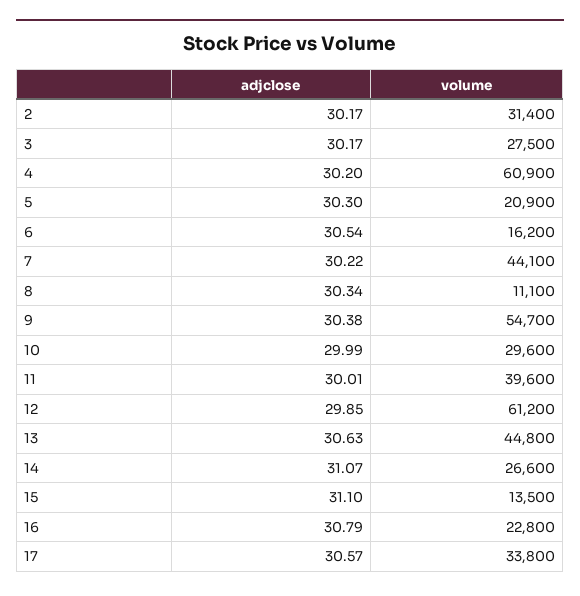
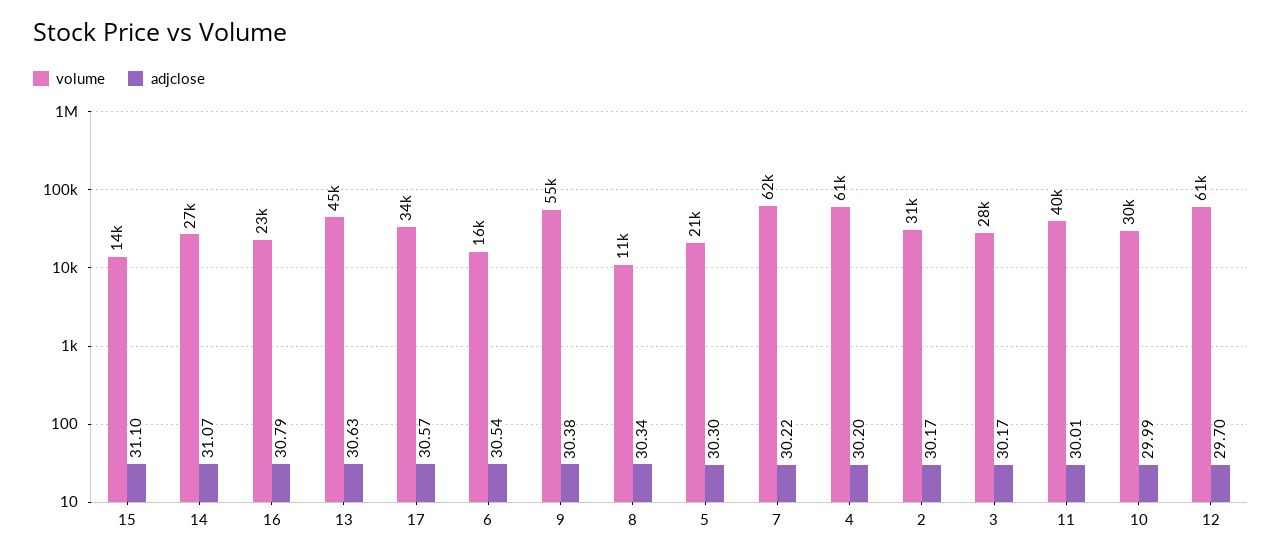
  {
    "adjclose": {
      "2": 30.17,
      "3": 30.17,
      "4": 30.2,
      "5": 30.3,
      "6": 30.54,
      "7": 30.22,
      "8": 30.34,
      "9": 30.38,
      "10": 29.99,
      "11": 30.01,
-     "12": 29.85,
+     "12": 29.7,
      "13": 30.63,
      "14": 31.07,
      "15": 31.1,
      "16": 30.79,
      "17": 30.57
    },
    "volume": {
      "2": 31400,
      "3": 27500,
      "4": 60900,
      "5": 20900,
      "6": 16200,
-     "7": 44100,
+     "7": 62000,
      "8": 11100,
      "9": 54700,
      "10": 29600,
      "11": 39600,
      "12": 61200,
      "13": 44800,
      "14": 26600,
      "15": 13500,
      "16": 22800,
      "17": 33800
    }
  }

